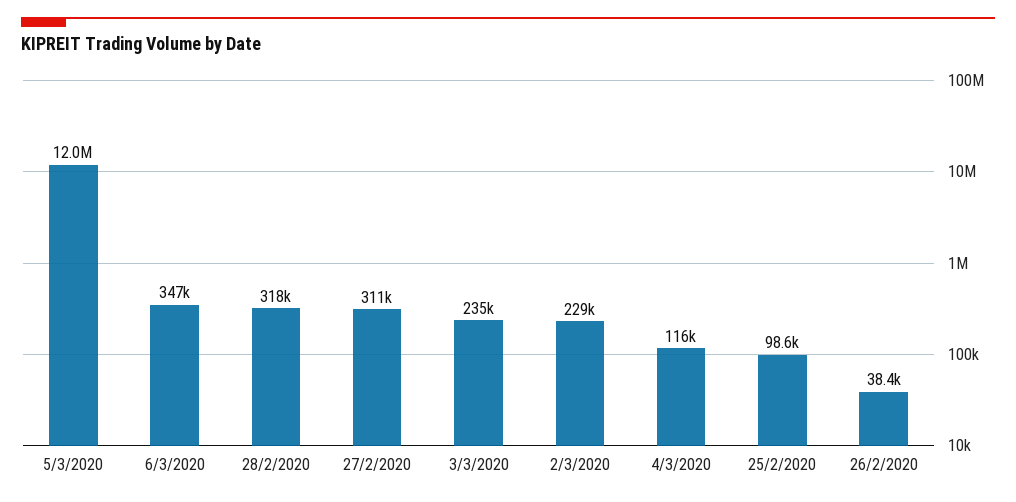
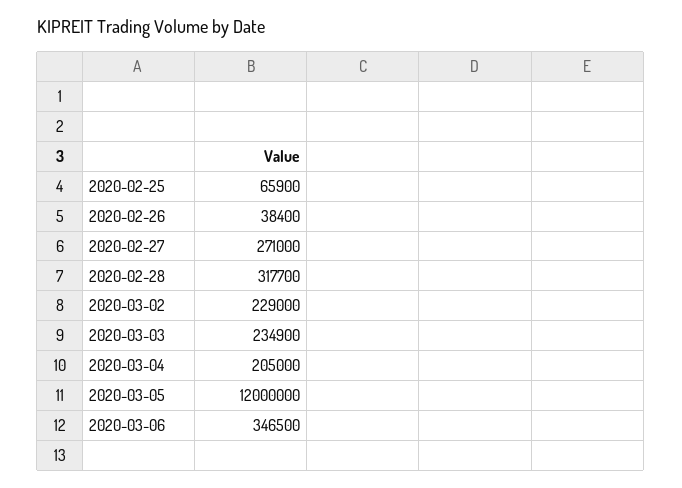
  {
    "5/3/2020": 12000000,
    "6/3/2020": 346500,
    "28/2/2020": 317700,
-   "27/2/2020": 311000,
+   "27/2/2020": 271000,
    "3/3/2020": 234900,
    "2/3/2020": 229000,
-   "4/3/2020": 116000,
+   "4/3/2020": 205000,
-   "25/2/2020": 98600,
+   "25/2/2020": 65900,
    "26/2/2020": 38400
  }

